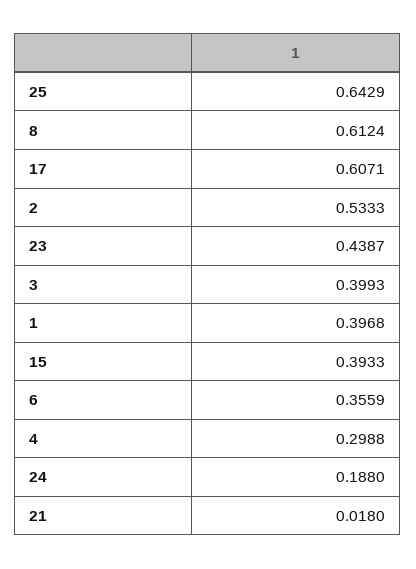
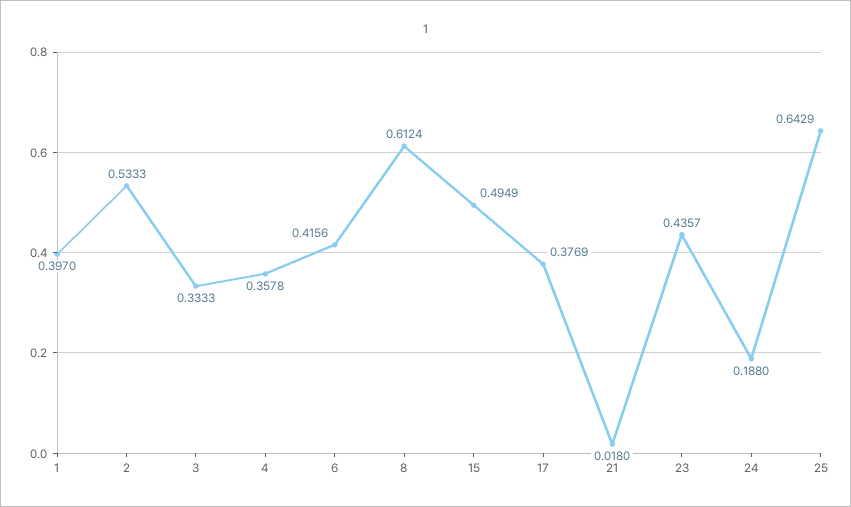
  {
    "25": 0.6429,
    "8": 0.6124,
-   "17": 0.6071,
+   "17": 0.3769,
    "2": 0.5333,
-   "23": 0.4387,
+   "23": 0.4357,
-   "3": 0.3993,
+   "3": 0.3333,
-   "1": 0.3968,
+   "1": 0.397,
-   "15": 0.3933,
+   "15": 0.4949,
-   "6": 0.3559,
+   "6": 0.4156,
-   "4": 0.2988,
+   "4": 0.3578,
    "24": 0.188,
    "21": 0.018
  }

